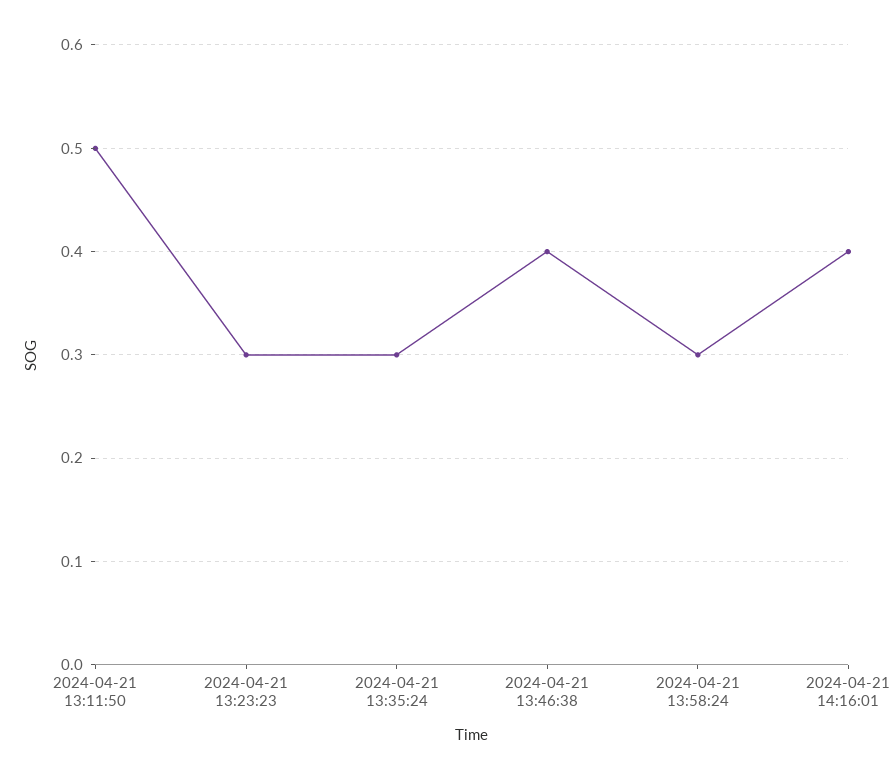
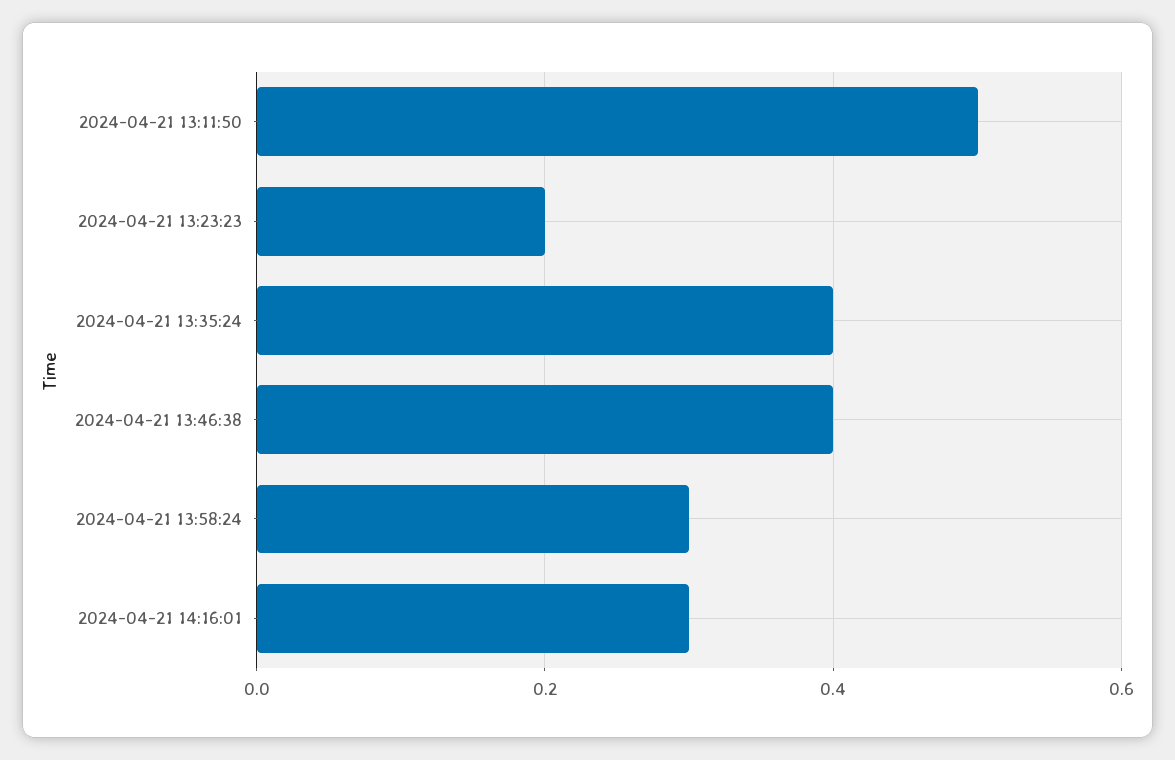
  {
    "2024-04-21 13:11:50": 0.5,
-   "2024-04-21 13:23:23": 0.3,
+   "2024-04-21 13:23:23": 0.2,
-   "2024-04-21 13:35:24": 0.3,
+   "2024-04-21 13:35:24": 0.4,
    "2024-04-21 13:46:38": 0.4,
    "2024-04-21 13:58:24": 0.3,
-   "2024-04-21 14:16:01": 0.4
+   "2024-04-21 14:16:01": 0.3
  }

